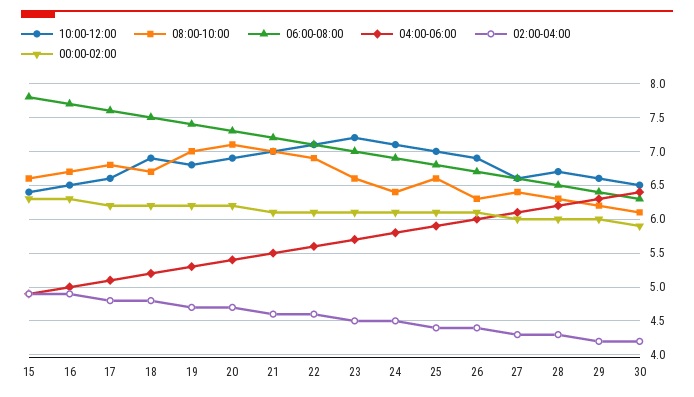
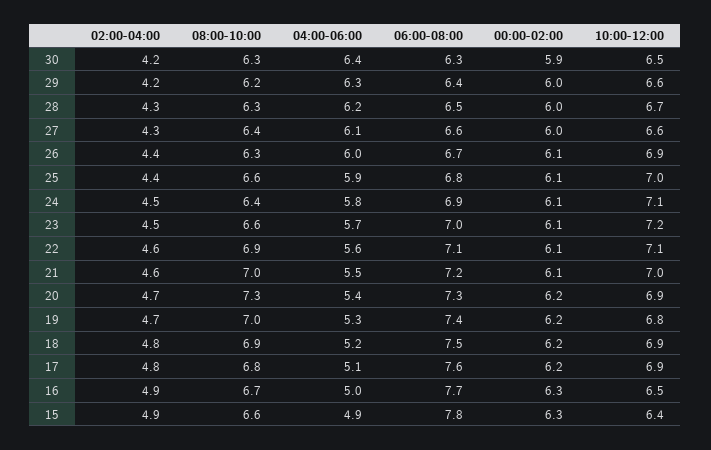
  {
    "10:00-12:00": {
      "15": 6.4,
      "16": 6.5,
-     "17": 6.6,
+     "17": 6.9,
      "18": 6.9,
      "19": 6.8,
      "20": 6.9,
      "21": 7,
      "22": 7.1,
      "23": 7.2,
      "24": 7.1,
      "25": 7,
      "26": 6.9,
      "27": 6.6,
      "28": 6.7,
      "29": 6.6,
      "30": 6.5
    },
    "08:00-10:00": {
      "15": 6.6,
      "16": 6.7,
      "17": 6.8,
-     "18": 6.7,
+     "18": 6.9,
      "19": 7,
-     "20": 7.1,
+     "20": 7.3,
      "21": 7,
      "22": 6.9,
      "23": 6.6,
      "24": 6.4,
      "25": 6.6,
      "26": 6.3,
      "27": 6.4,
      "28": 6.3,
      "29": 6.2,
-     "30": 6.1
+     "30": 6.3
    },
    "06:00-08:00": {
      "15": 7.8,
      "16": 7.7,
      "17": 7.6,
      "18": 7.5,
      "19": 7.4,
      "20": 7.3,
      "21": 7.2,
      "22": 7.1,
      "23": 7,
      "24": 6.9,
      "25": 6.8,
      "26": 6.7,
      "27": 6.6,
      "28": 6.5,
      "29": 6.4,
      "30": 6.3
    },
    "04:00-06:00": {
      "15": 4.9,
      "16": 5,
      "17": 5.1,
      "18": 5.2,
      "19": 5.3,
      "20": 5.4,
      "21": 5.5,
      "22": 5.6,
      "23": 5.7,
      "24": 5.8,
      "25": 5.9,
      "26": 6,
      "27": 6.1,
      "28": 6.2,
      "29": 6.3,
      "30": 6.4
    },
    "02:00-04:00": {
      "15": 4.9,
      "16": 4.9,
      "17": 4.8,
      "18": 4.8,
      "19": 4.7,
      "20": 4.7,
      "21": 4.6,
      "22": 4.6,
      "23": 4.5,
      "24": 4.5,
      "25": 4.4,
      "26": 4.4,
      "27": 4.3,
      "28": 4.3,
      "29": 4.2,
      "30": 4.2
    },
    "00:00-02:00": {
      "15": 6.3,
      "16": 6.3,
      "17": 6.2,
      "18": 6.2,
      "19": 6.2,
      "20": 6.2,
      "21": 6.1,
      "22": 6.1,
      "23": 6.1,
      "24": 6.1,
      "25": 6.1,
      "26": 6.1,
      "27": 6,
      "28": 6,
      "29": 6,
      "30": 5.9
    }
  }

